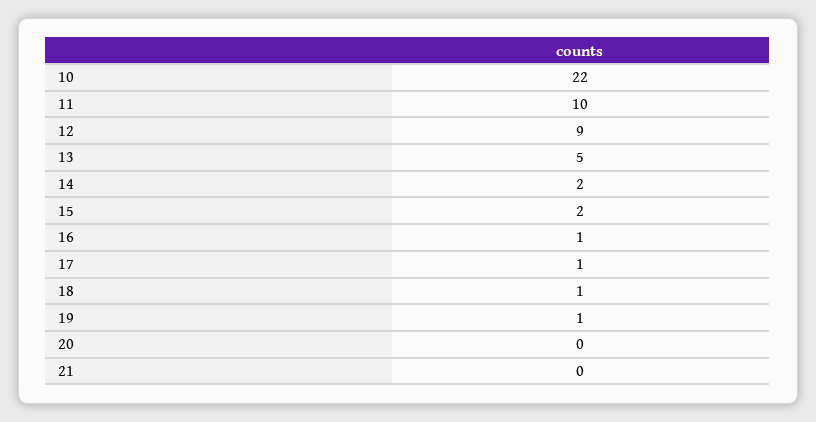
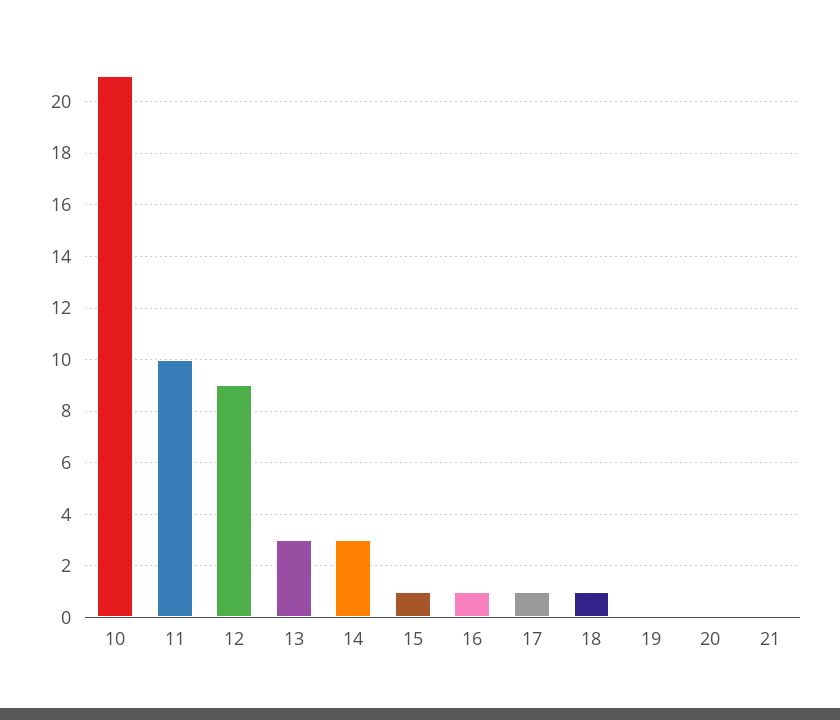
  {
-   "10": 22,
+   "10": 21,
    "11": 10,
    "12": 9,
-   "13": 5,
+   "13": 3,
-   "14": 2,
+   "14": 3,
-   "15": 2,
+   "15": 1,
    "16": 1,
    "17": 1,
    "18": 1,
-   "19": 1,
+   "19": 0,
    "20": 0,
    "21": 0
  }

